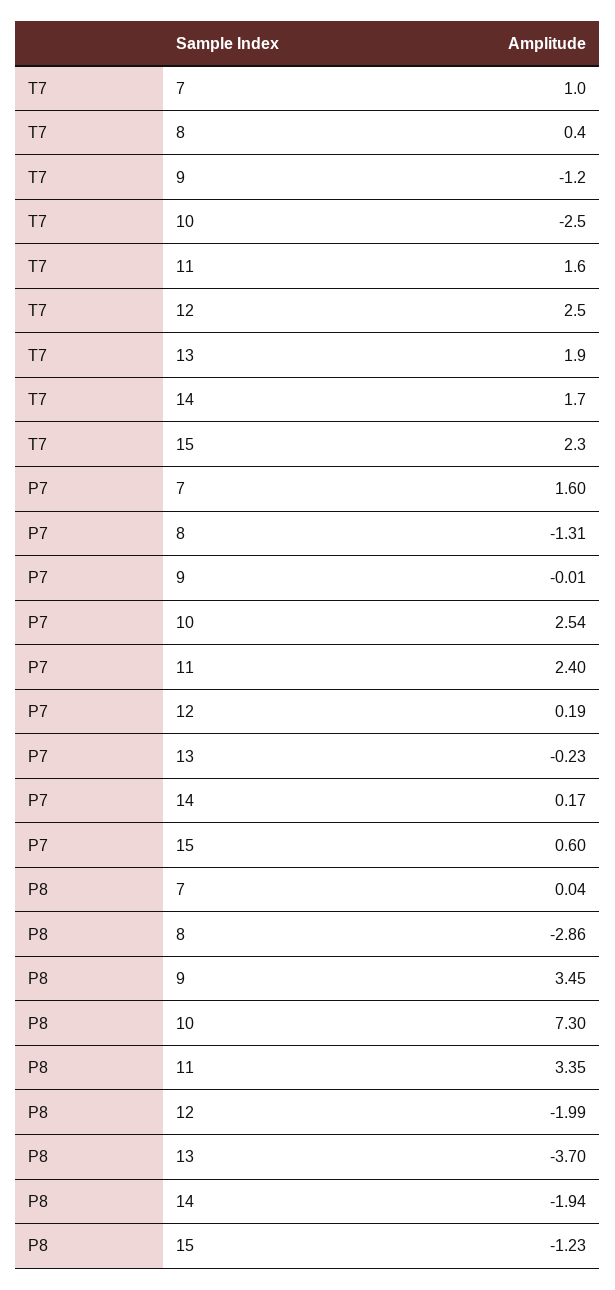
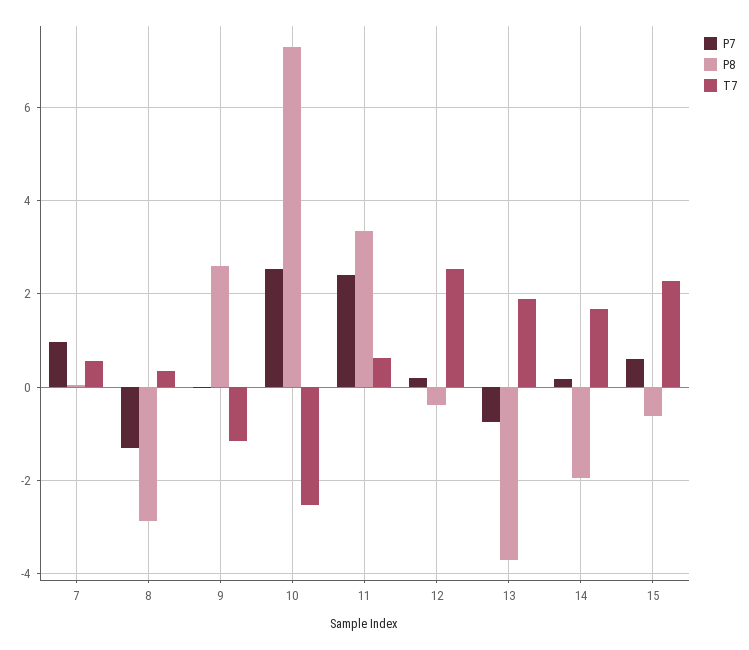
  {
    "T7": {
-     "7": 1,
+     "7": 0.6,
      "8": 0.4,
      "9": -1.2,
      "10": -2.5,
-     "11": 1.6,
+     "11": 0.6,
      "12": 2.5,
      "13": 1.9,
      "14": 1.7,
      "15": 2.3
    },
    "P7": {
-     "7": 1.6,
+     "7": 1,
      "8": -1.31,
      "9": -0.01,
      "10": 2.54,
      "11": 2.4,
      "12": 0.19,
-     "13": -0.23,
+     "13": -0.8,
      "14": 0.17,
      "15": 0.6
    },
    "P8": {
      "7": 0.04,
      "8": -2.86,
-     "9": 3.45,
+     "9": 2.6,
      "10": 7.3,
      "11": 3.35,
-     "12": -1.99,
+     "12": -0.4,
      "13": -3.7,
      "14": -1.94,
-     "15": -1.23
+     "15": -0.6
    }
  }

